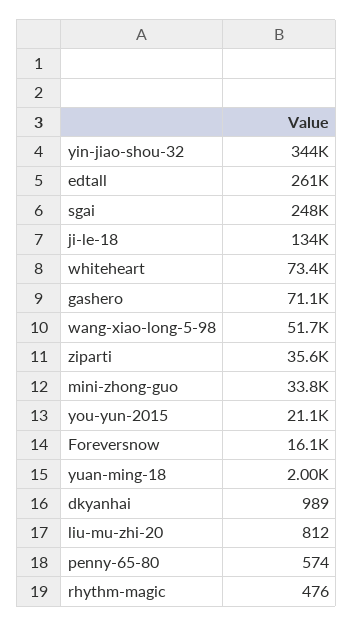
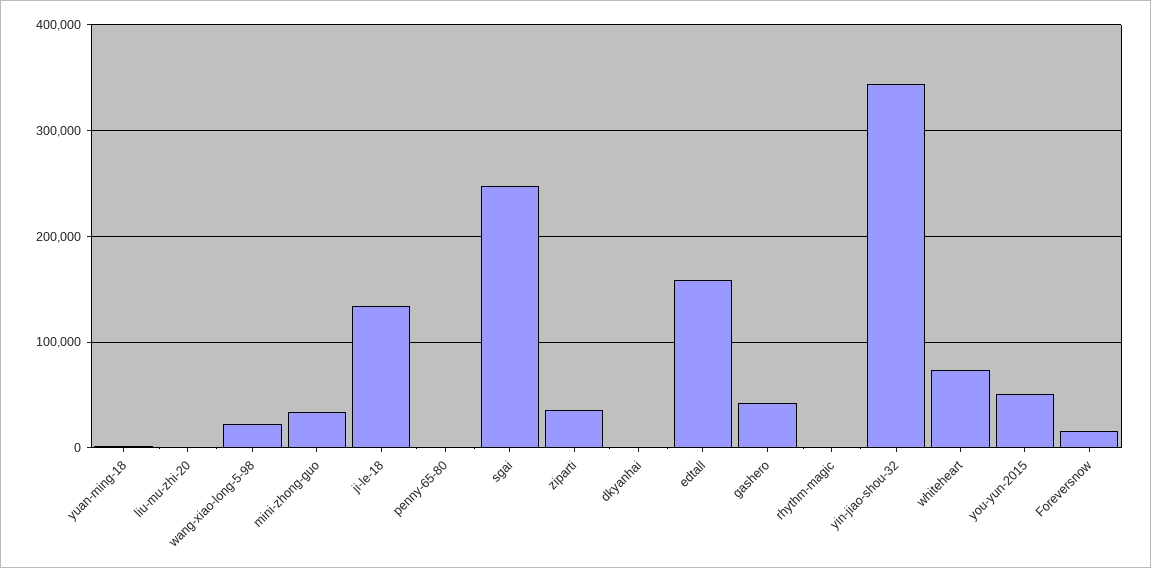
  {
    "yin-jiao-shou-32": 344000,
-   "edtall": 261000,
+   "edtall": 160000,
    "sgai": 248000,
    "ji-le-18": 134000,
    "whiteheart": 73400,
-   "gashero": 71100,
+   "gashero": 40000,
-   "wang-xiao-long-5-98": 51700,
+   "wang-xiao-long-5-98": 20000,
    "ziparti": 35600,
    "mini-zhong-guo": 33800,
-   "you-yun-2015": 21100,
+   "you-yun-2015": 50000,
    "Foreversnow": 16100,
    "yuan-ming-18": 2000,
    "dkyanhai": 989,
    "liu-mu-zhi-20": 812,
    "penny-65-80": 574,
    "rhythm-magic": 476
  }

